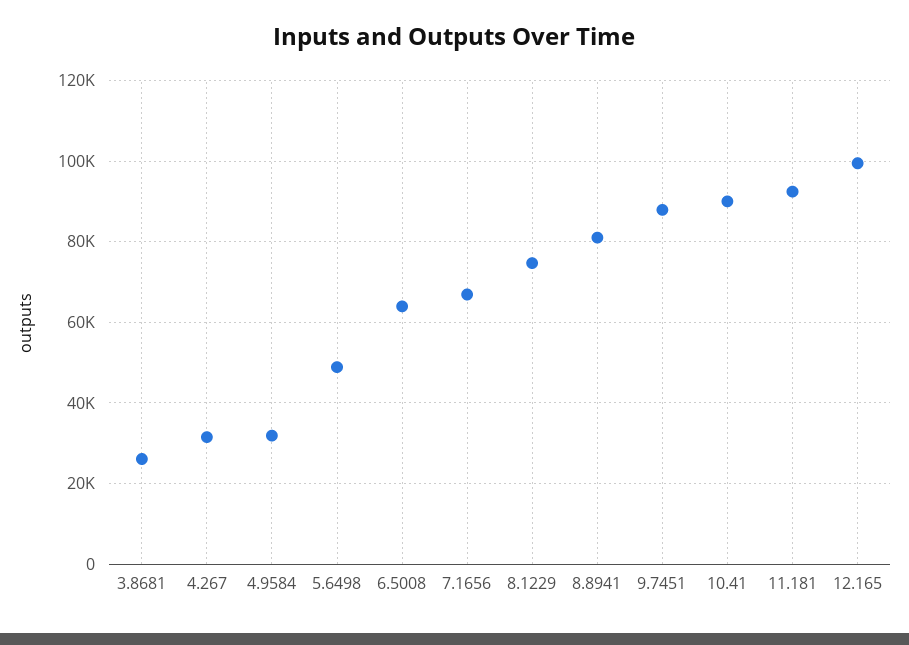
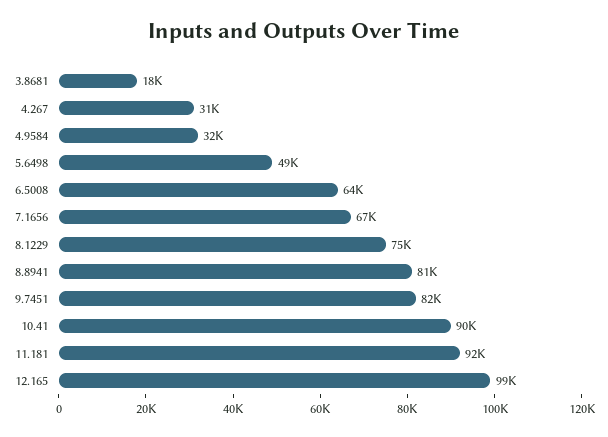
  {
-   "3.8681": 26000,
+   "3.8681": 18000,
    "4.267": 31000,
    "4.9584": 32000,
    "5.6498": 49000,
    "6.5008": 64000,
    "7.1656": 67000,
    "8.1229": 75000,
    "8.8941": 81000,
-   "9.7451": 88000,
+   "9.7451": 82000,
    "10.41": 90000,
    "11.181": 92000,
    "12.165": 99000
  }

